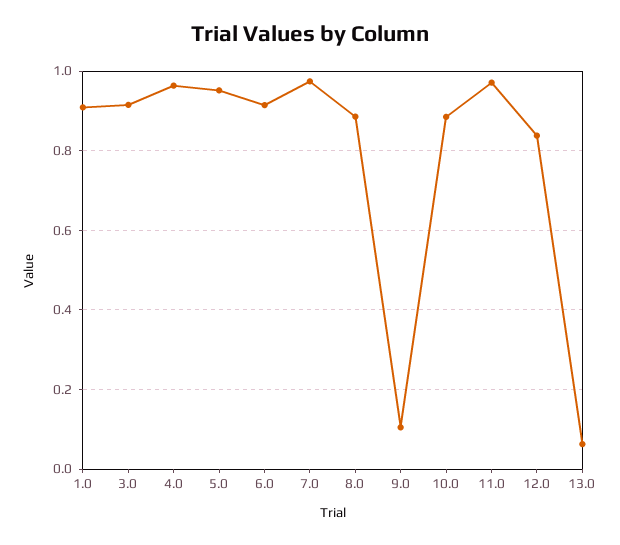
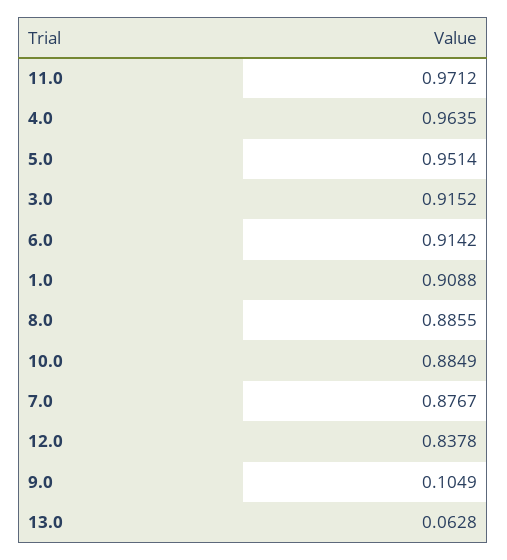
  {
    "1.0": 0.9088,
    "3.0": 0.9152,
    "4.0": 0.9635,
    "5.0": 0.9514,
    "6.0": 0.9142,
-   "7.0": 0.98,
+   "7.0": 0.8767,
    "8.0": 0.8855,
    "9.0": 0.1049,
    "10.0": 0.8849,
    "11.0": 0.9712,
    "12.0": 0.8378,
    "13.0": 0.0628
  }

